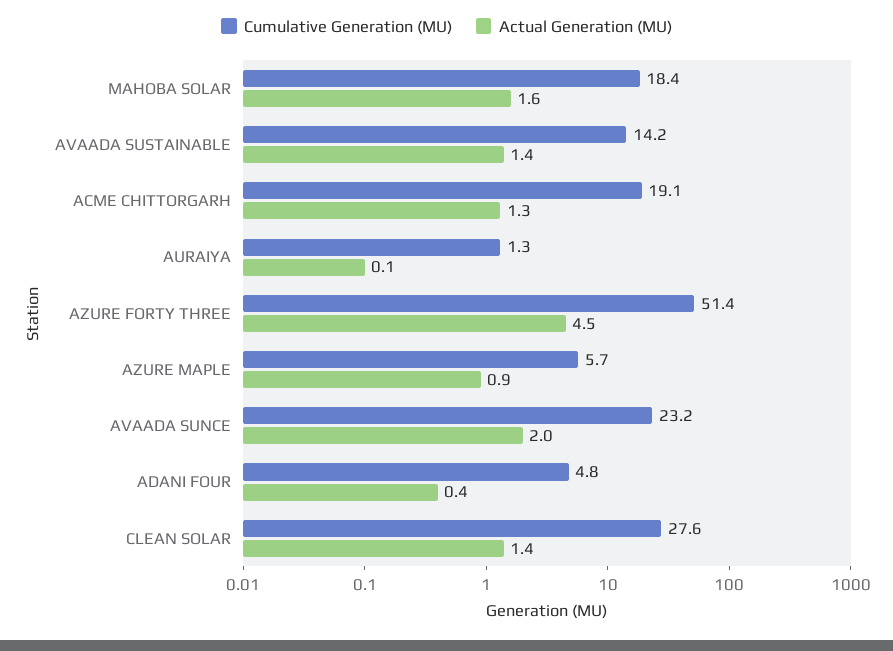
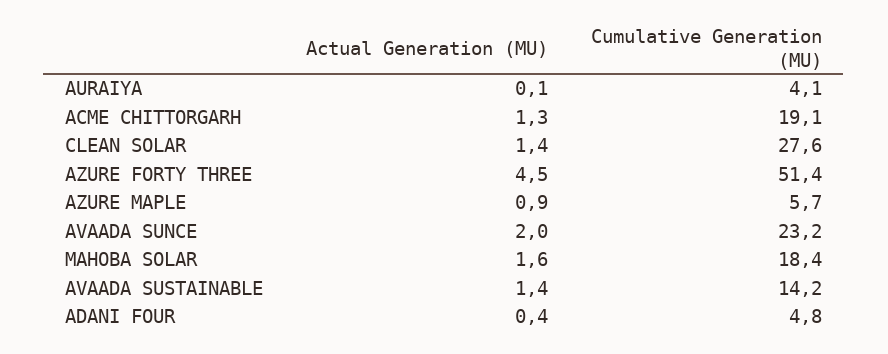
  {
    "Cumulative Generation (MU)": {
      "MAHOBA SOLAR": 18.4,
      "AVAADA SUSTAINABLE": 14.2,
      "ACME CHITTORGARH": 19.1,
-     "AURAIYA": 1.3,
+     "AURAIYA": 4.1,
      "AZURE FORTY THREE": 51.4,
      "AZURE MAPLE": 5.7,
      "AVAADA SUNCE": 23.2,
      "ADANI FOUR": 4.8,
      "CLEAN SOLAR": 27.6
    },
    "Actual Generation (MU)": {
      "MAHOBA SOLAR": 1.6,
      "AVAADA SUSTAINABLE": 1.4,
      "ACME CHITTORGARH": 1.3,
      "AURAIYA": 0.1,
      "AZURE FORTY THREE": 4.5,
      "AZURE MAPLE": 0.9,
      "AVAADA SUNCE": 2,
      "ADANI FOUR": 0.4,
      "CLEAN SOLAR": 1.4
    }
  }

